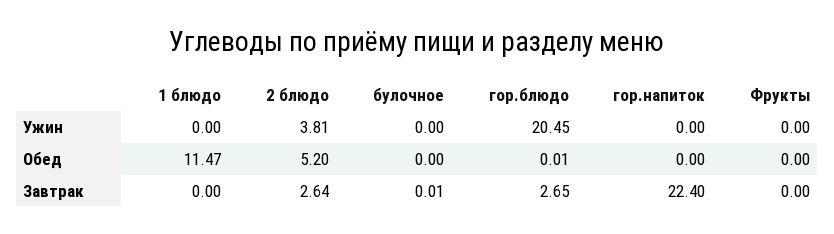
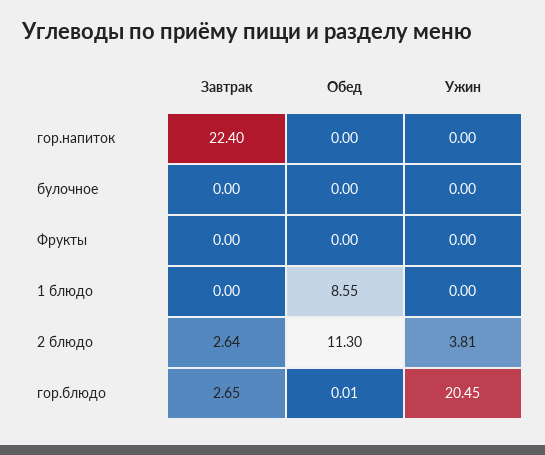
  {
    "1 блюдо": {
      "Ужин": 0,
-     "Обед": 11.47,
+     "Обед": 8.55,
      "Завтрак": 0
    },
    "2 блюдо": {
      "Ужин": 3.81,
-     "Обед": 5.2,
+     "Обед": 11.3,
      "Завтрак": 2.64
    },
    "булочное": {
      "Ужин": 0,
      "Обед": 0,
-     "Завтрак": 0.01
+     "Завтрак": 0
    },
    "гор.блюдо": {
      "Ужин": 20.45,
      "Обед": 0.01,
      "Завтрак": 2.65
    },
    "гор.напиток": {
      "Ужин": 0,
      "Обед": 0,
      "Завтрак": 22.4
    },
    "Фрукты": {
      "Ужин": 0,
      "Обед": 0,
      "Завтрак": 0
    }
  }

